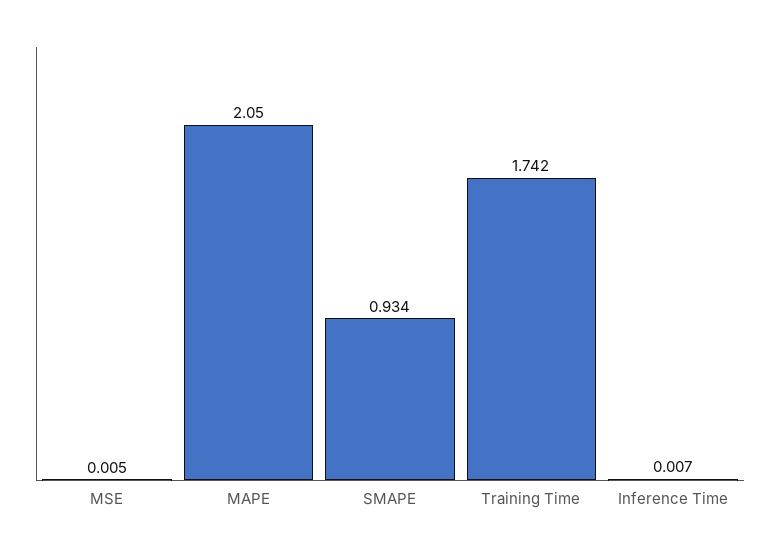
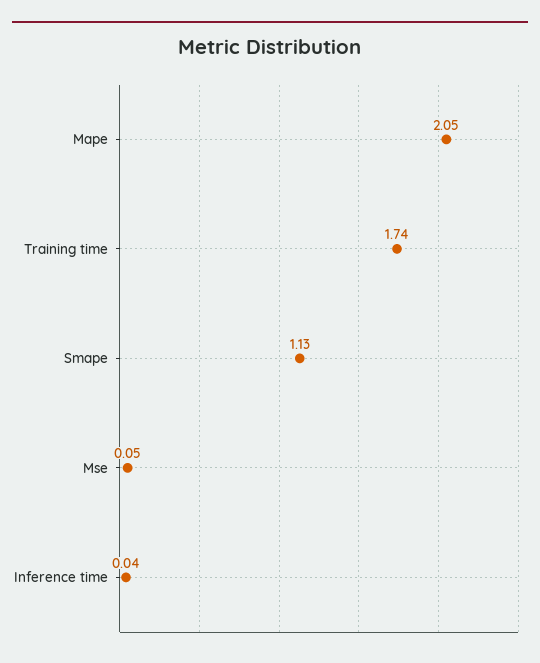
  {
-   "MSE": 0.005,
+   "MSE": 0.05,
    "MAPE": 2.05,
-   "SMAPE": 0.934,
+   "SMAPE": 1.13,
    "Training Time": 1.742,
-   "Inference Time": 0.007
+   "Inference Time": 0.04
  }

